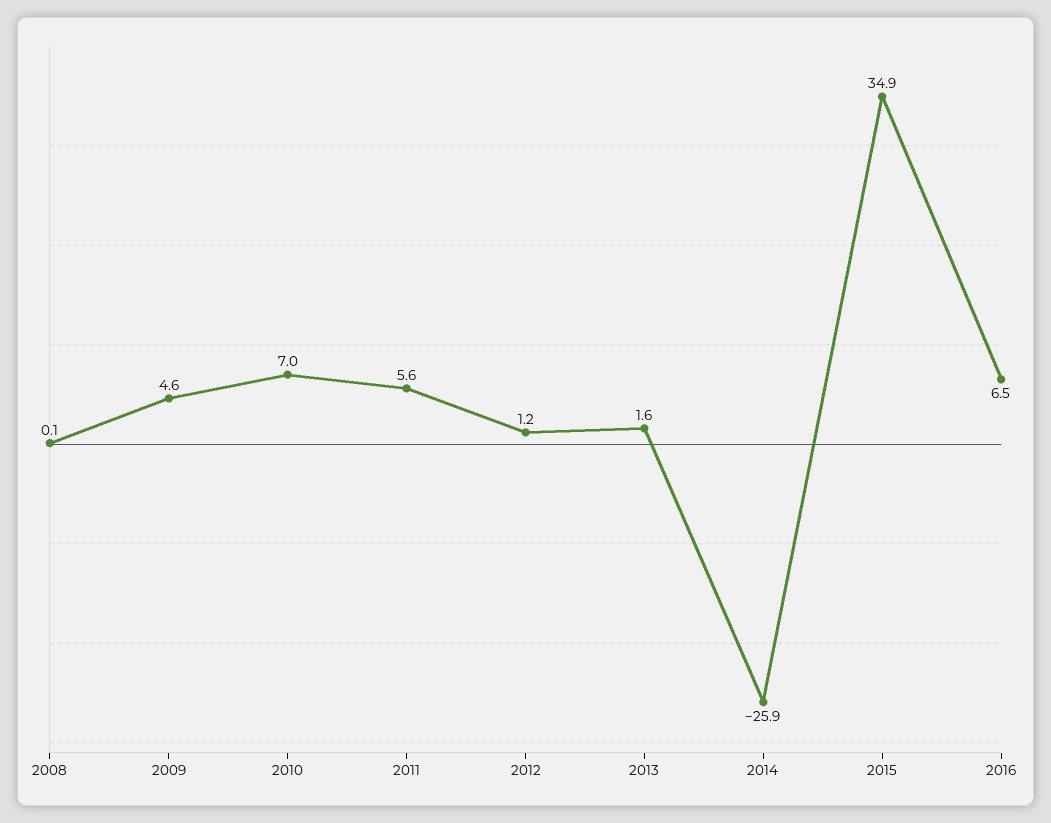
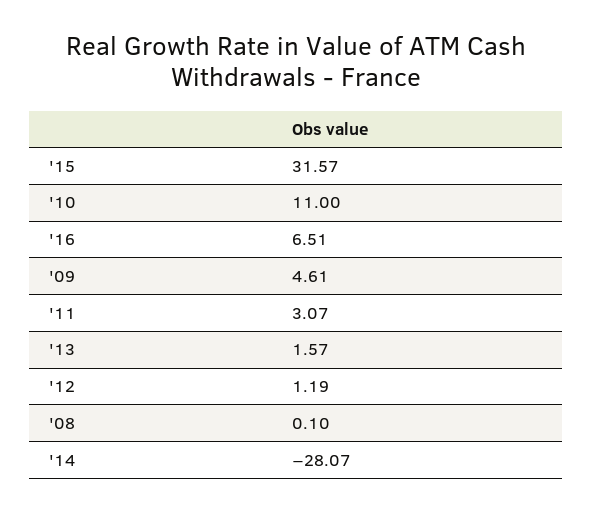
  {
    "2008": 0.1,
    "2009": 4.61,
-   "2010": 7,
+   "2010": 11,
-   "2011": 5.6,
+   "2011": 3.07,
    "2012": 1.19,
    "2013": 1.57,
-   "2014": -25.9,
+   "2014": -28.07,
-   "2015": 34.9,
+   "2015": 31.57,
    "2016": 6.51
  }

